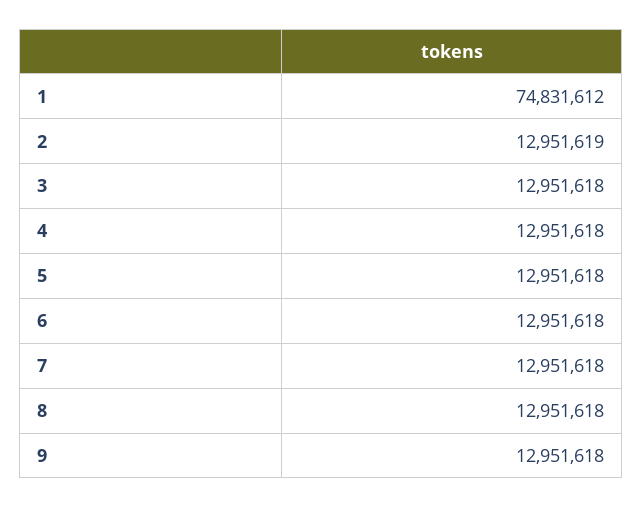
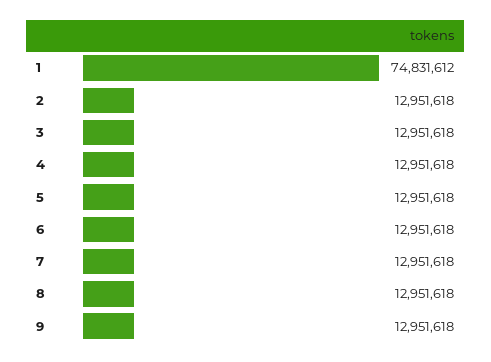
  {
    "1": 74831612,
-   "2": 12951619,
+   "2": 12951618,
    "3": 12951618,
    "4": 12951618,
    "5": 12951618,
    "6": 12951618,
    "7": 12951618,
    "8": 12951618,
    "9": 12951618
  }

